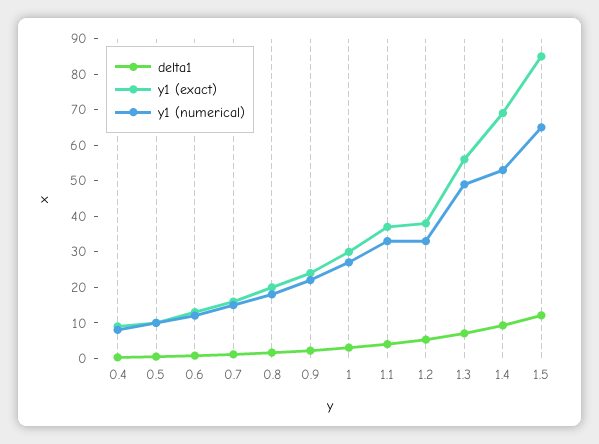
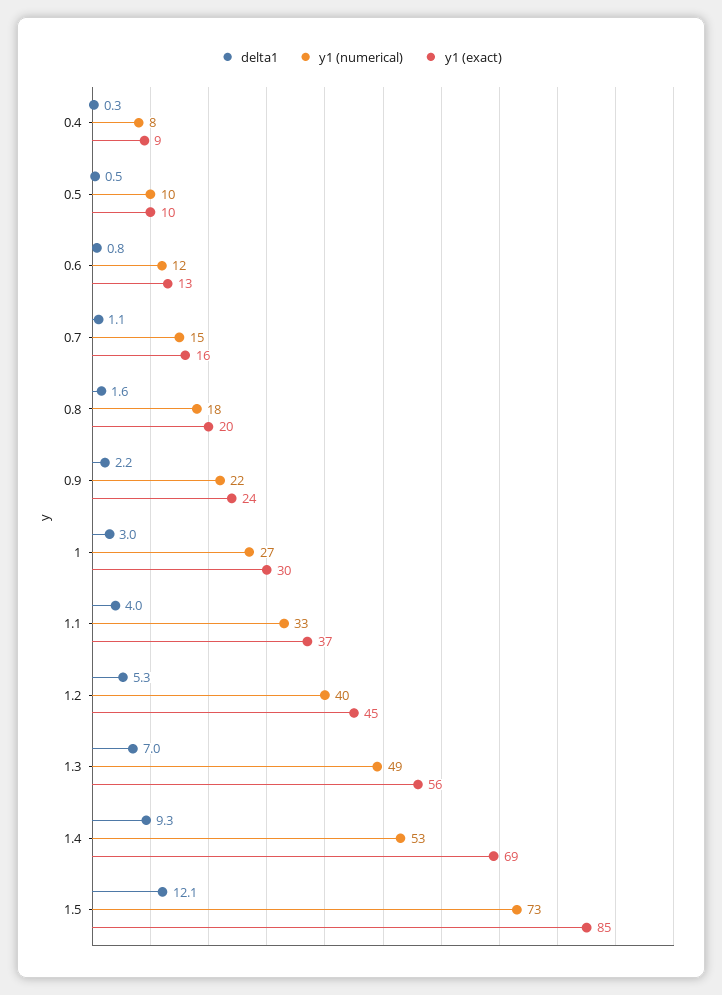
  {
    "delta1": {
      "0.4": 0.3,
      "0.5": 0.5,
      "0.6": 0.8,
      "0.7": 1.1,
      "0.8": 1.6,
      "0.9": 2.2,
      "1": 3,
      "1.1": 4,
      "1.2": 5.3,
      "1.3": 7,
      "1.4": 9.3,
      "1.5": 12.1
    },
    "y1 (exact)": {
      "0.4": 9,
      "0.5": 10,
      "0.6": 13,
      "0.7": 16,
      "0.8": 20,
      "0.9": 24,
      "1": 30,
      "1.1": 37,
-     "1.2": 37.5,
+     "1.2": 45,
      "1.3": 56,
      "1.4": 69,
      "1.5": 85
    },
    "y1 (numerical)": {
      "0.4": 8,
      "0.5": 10,
      "0.6": 12,
      "0.7": 15,
      "0.8": 18,
      "0.9": 22,
      "1": 27,
      "1.1": 33,
-     "1.2": 32.5,
+     "1.2": 40,
      "1.3": 49,
      "1.4": 53,
-     "1.5": 65
+     "1.5": 73
    }
  }

